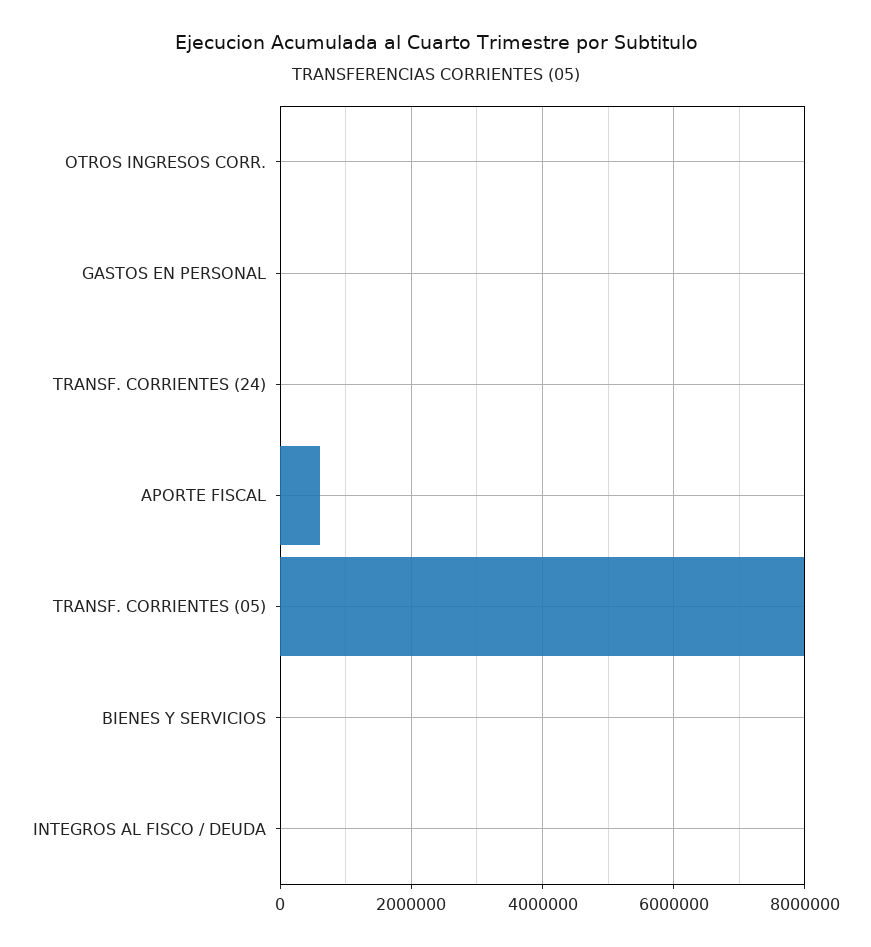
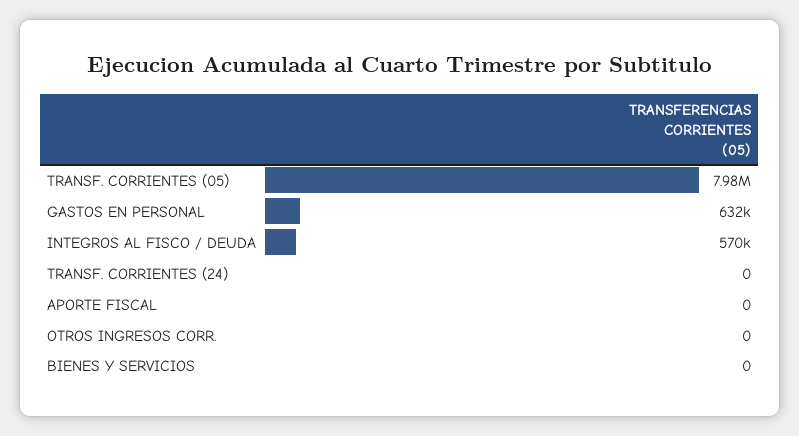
  {
    "OTROS INGRESOS CORR.": 0,
-   "GASTOS EN PERSONAL": 0,
+   "GASTOS EN PERSONAL": 632000,
    "TRANSF. CORRIENTES (24)": 0,
-   "APORTE FISCAL": 600000,
+   "APORTE FISCAL": 0,
    "TRANSF. CORRIENTES (05)": 7980000,
    "BIENES Y SERVICIOS": 0,
-   "INTEGROS AL FISCO / DEUDA": 0
+   "INTEGROS AL FISCO / DEUDA": 570000
  }

